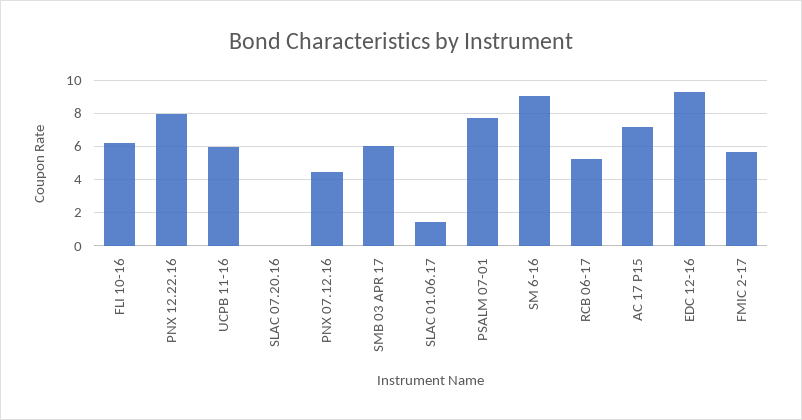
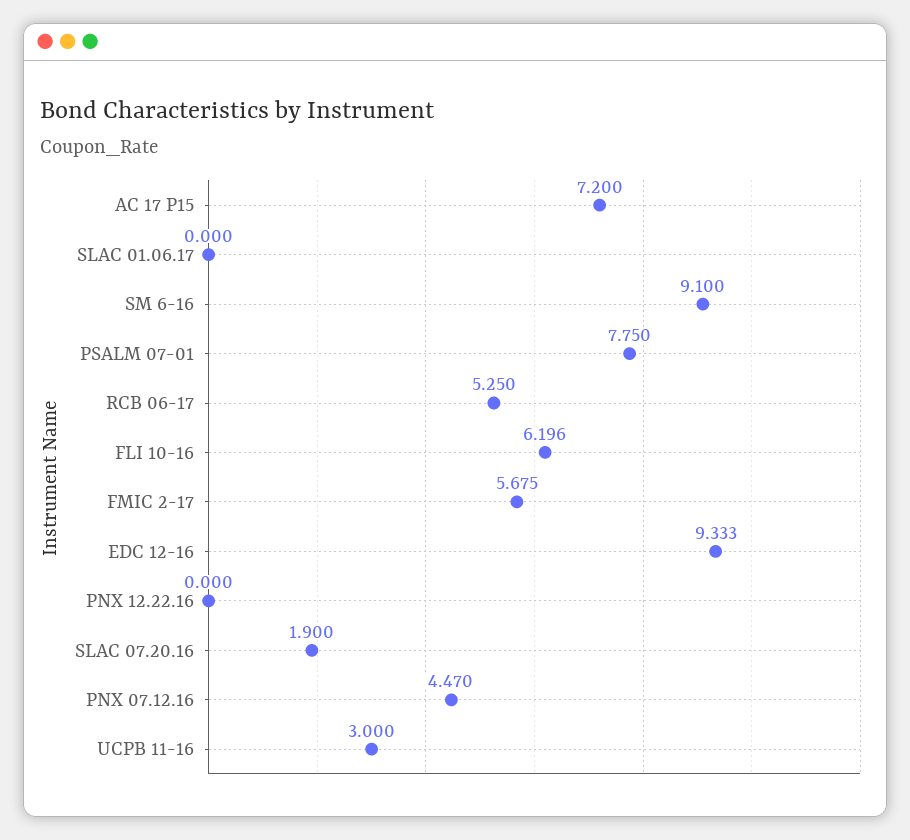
  {
    "FLI 10-16": 6.196,
-   "PNX 12.22.16": 8,
+   "PNX 12.22.16": 0,
-   "UCPB 11-16": 6,
+   "UCPB 11-16": 3,
-   "SLAC 07.20.16": 0,
+   "SLAC 07.20.16": 1.9,
    "PNX 07.12.16": 4.47,
-   "SMB 03 APR 17": 6,
-   "SLAC 01.06.17": 1.5,
+   "SLAC 01.06.17": 0,
    "PSALM 07-01": 7.75,
    "SM 6-16": 9.1,
    "RCB 06-17": 5.25,
    "AC 17 P15": 7.2,
    "EDC 12-16": 9.333,
    "FMIC 2-17": 5.675
  }

